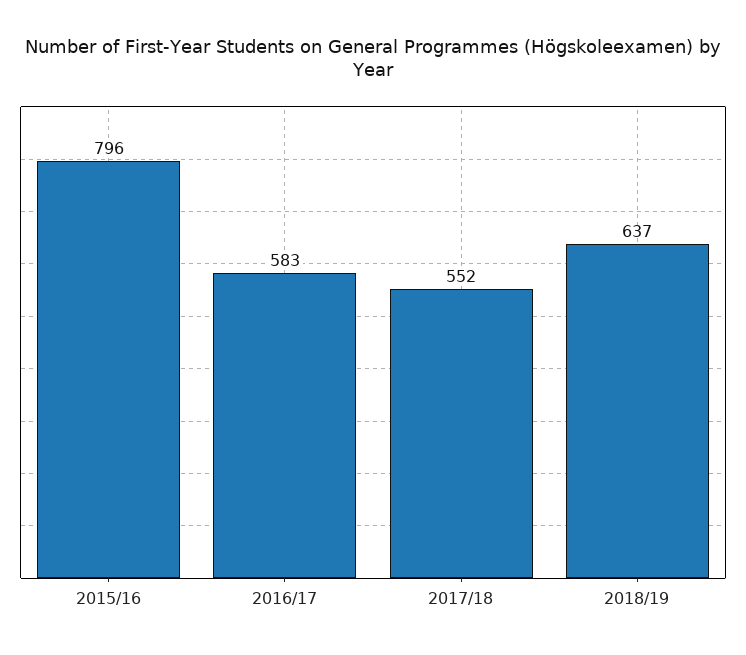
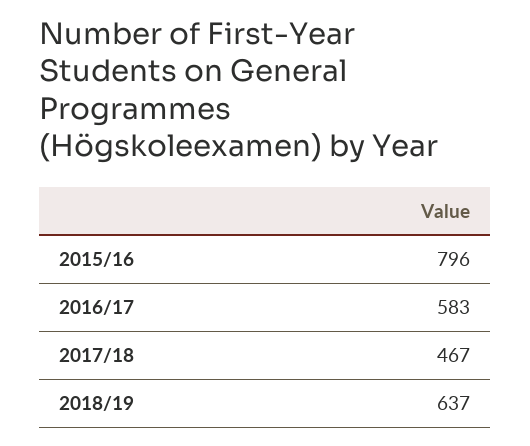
  {
    "2015/16": 796,
    "2016/17": 583,
-   "2017/18": 552,
+   "2017/18": 467,
    "2018/19": 637
  }

